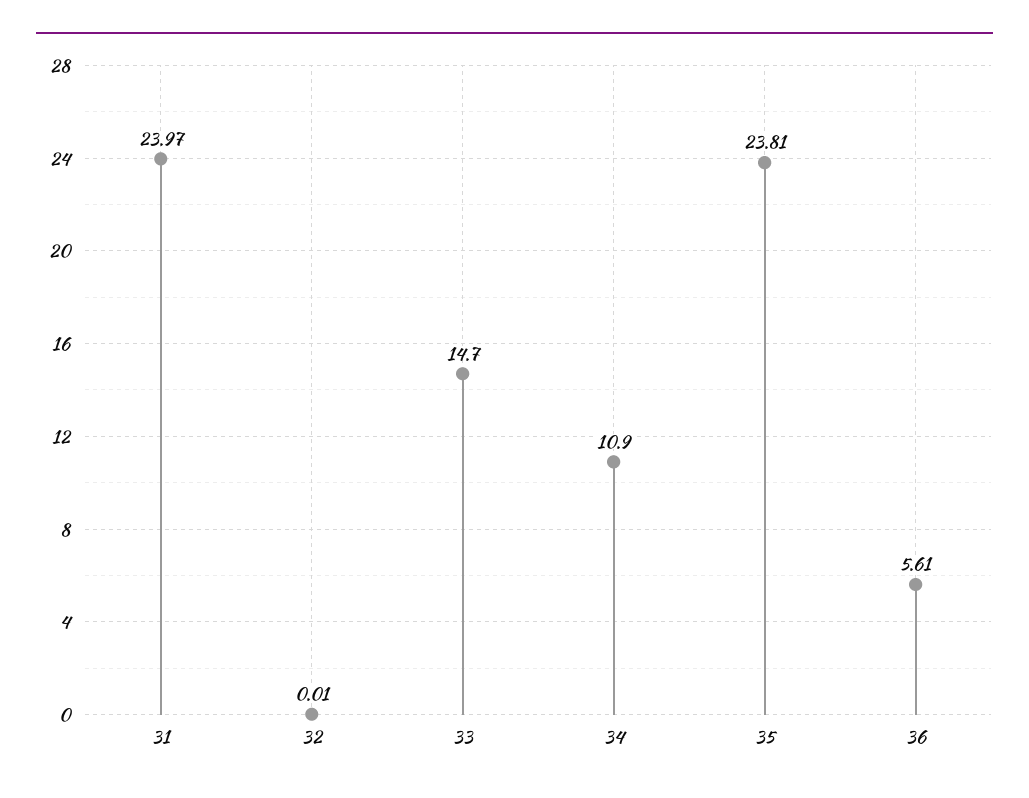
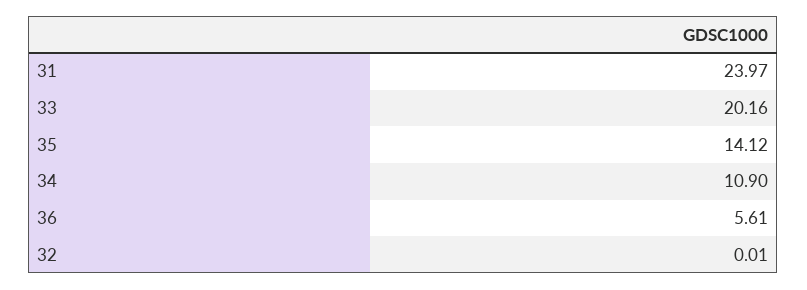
  {
    "31": 23.97,
    "32": 0.01,
-   "33": 14.7,
+   "33": 20.16,
    "34": 10.9,
-   "35": 23.81,
+   "35": 14.12,
    "36": 5.61
  }

